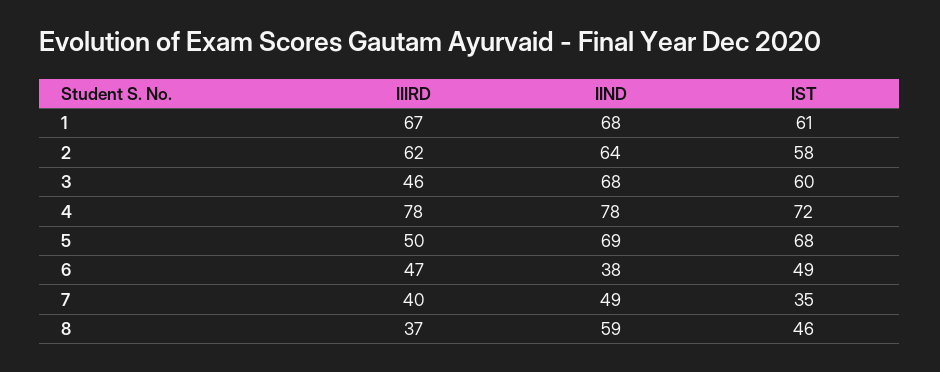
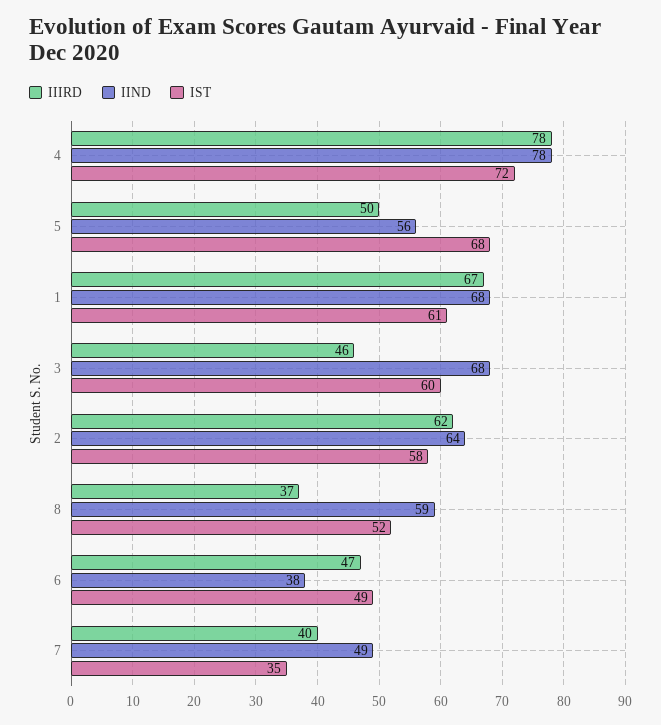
  {
    "IIIRD": {
      "1": 67,
      "2": 62,
      "3": 46,
      "4": 78,
      "5": 50,
      "6": 47,
      "7": 40,
      "8": 37
    },
    "IIND": {
      "1": 68,
      "2": 64,
      "3": 68,
      "4": 78,
-     "5": 69,
+     "5": 56,
      "6": 38,
      "7": 49,
      "8": 59
    },
    "IST": {
      "1": 61,
      "2": 58,
      "3": 60,
      "4": 72,
      "5": 68,
      "6": 49,
      "7": 35,
-     "8": 46
+     "8": 52
    }
  }

